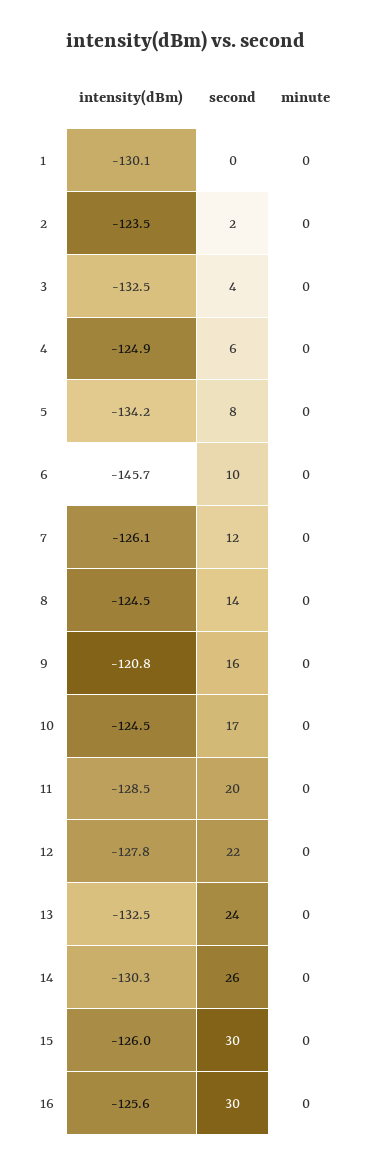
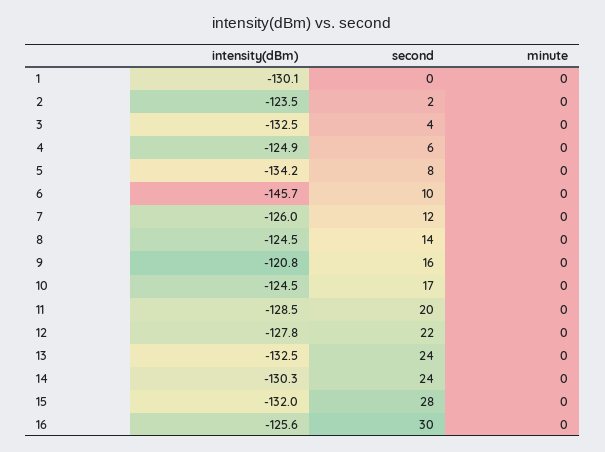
  {
    "intensity(dBm)": {
      "1": -130.1,
      "2": -123.5,
      "3": -132.5,
      "4": -124.9,
      "5": -134.2,
      "6": -145.7,
-     "7": -126.1,
+     "7": -126,
      "8": -124.5,
      "9": -120.8,
      "10": -124.5,
      "11": -128.5,
      "12": -127.8,
      "13": -132.5,
      "14": -130.3,
-     "15": -126,
+     "15": -132,
      "16": -125.6
    },
    "second": {
      "1": 0,
      "2": 2,
      "3": 4,
      "4": 6,
      "5": 8,
      "6": 10,
      "7": 12,
      "8": 14,
      "9": 16,
      "10": 17,
      "11": 20,
      "12": 22,
      "13": 24,
-     "14": 26,
+     "14": 24,
-     "15": 30,
+     "15": 28,
      "16": 30
    },
    "minute": {
      "1": 0,
      "2": 0,
      "3": 0,
      "4": 0,
      "5": 0,
      "6": 0,
      "7": 0,
      "8": 0,
      "9": 0,
      "10": 0,
      "11": 0,
      "12": 0,
      "13": 0,
      "14": 0,
      "15": 0,
      "16": 0
    }
  }

